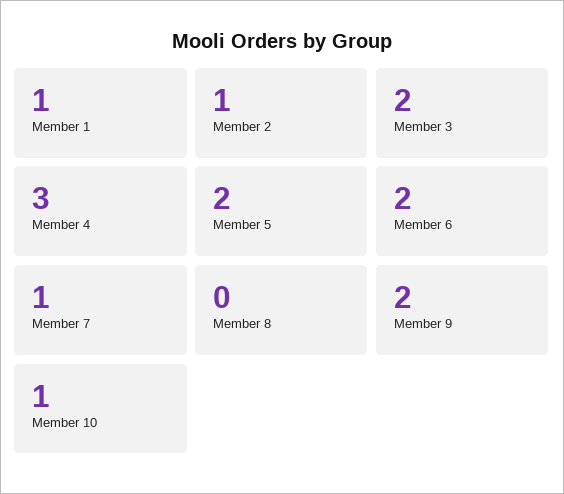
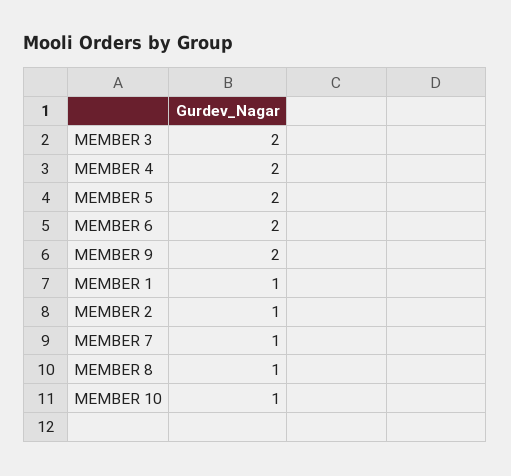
  {
    "Member 1": 1,
    "Member 2": 1,
    "Member 3": 2,
-   "Member 4": 3,
+   "Member 4": 2,
    "Member 5": 2,
    "Member 6": 2,
    "Member 7": 1,
-   "Member 8": 0,
+   "Member 8": 1,
    "Member 9": 2,
    "Member 10": 1
  }

